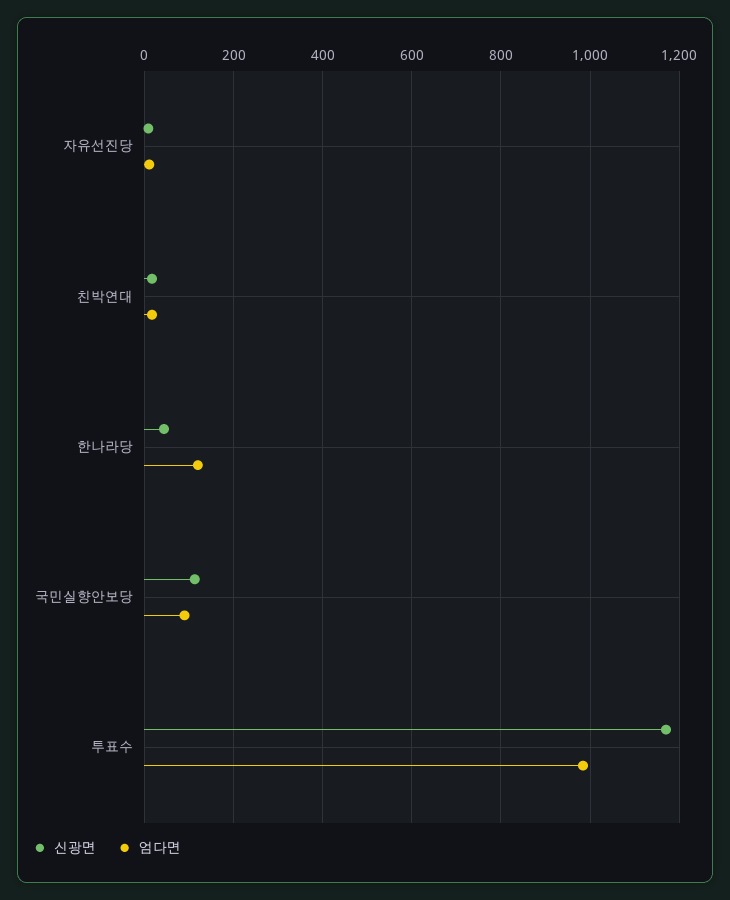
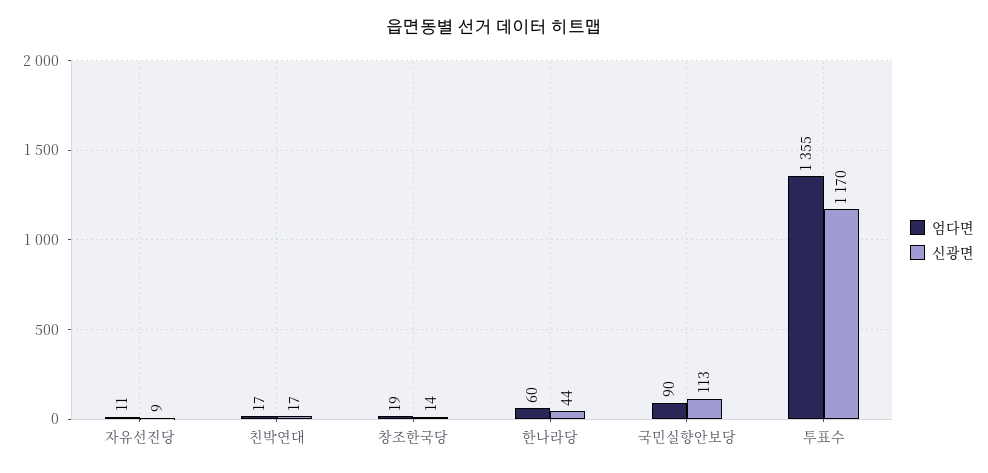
  {
    "신광면": {
      "자유선진당": 9,
      "친박연대": 17,
      "한나라당": 44,
      "국민실향안보당": 113,
-     "투표수": 1170
+     "투표수": 1170,
+     "창조한국당": 14
    },
    "엄다면": {
      "자유선진당": 11,
      "친박연대": 17,
-     "한나라당": 120,
+     "한나라당": 60,
      "국민실향안보당": 90,
-     "투표수": 980
+     "투표수": 1355,
+     "창조한국당": 19
    }
  }

